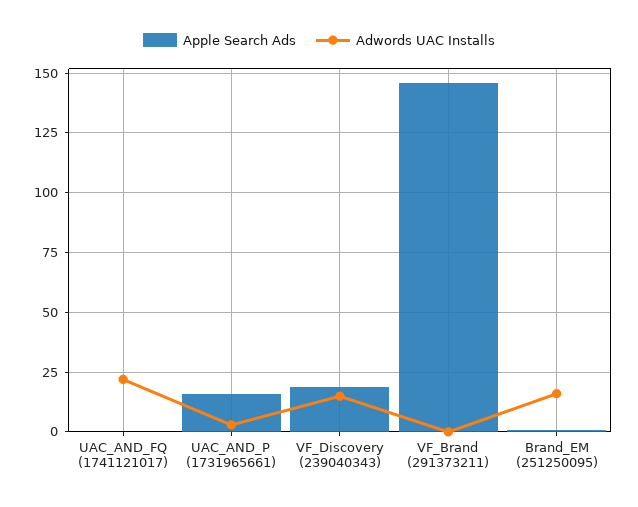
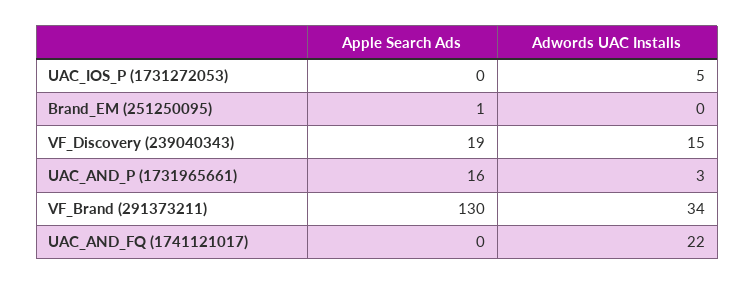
  {
    "Apple Search Ads": {
      "UAC_AND_FQ (1741121017)": 0,
      "UAC_AND_P (1731965661)": 16,
      "VF_Discovery (239040343)": 19,
-     "VF_Brand (291373211)": 145,
+     "VF_Brand (291373211)": 130,
-     "Brand_EM (251250095)": 1
+     "Brand_EM (251250095)": 1,
+     "UAC_IOS_P (1731272053)": 0
    },
    "Adwords UAC Installs": {
      "UAC_AND_FQ (1741121017)": 22,
      "UAC_AND_P (1731965661)": 3,
      "VF_Discovery (239040343)": 15,
-     "VF_Brand (291373211)": 0,
+     "VF_Brand (291373211)": 34,
-     "Brand_EM (251250095)": 15
+     "Brand_EM (251250095)": 0,
+     "UAC_IOS_P (1731272053)": 5
    }
  }

